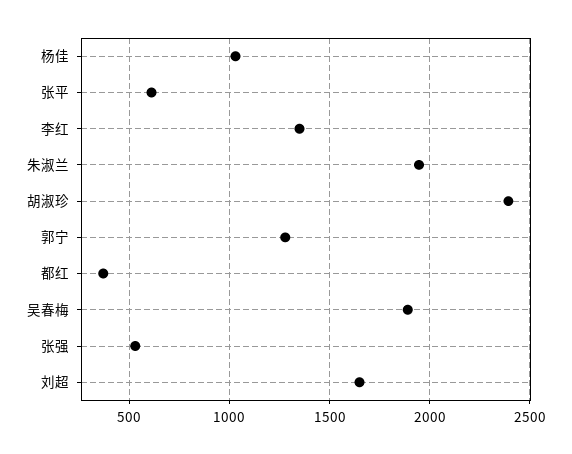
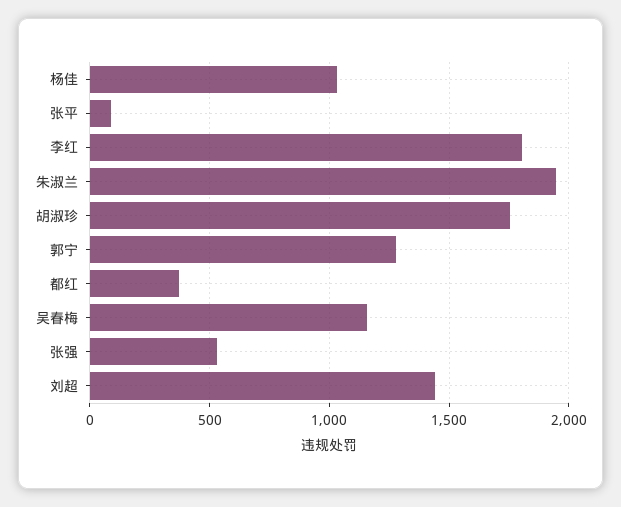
  {
    "杨佳": 1050,
-   "张平": 600,
+   "张平": 100,
-   "李红": 1350,
+   "李红": 1800,
    "朱淑兰": 1950,
-   "胡淑珍": 2400,
+   "胡淑珍": 1750,
    "郭宁": 1300,
    "都红": 350,
-   "吴春梅": 1900,
+   "吴春梅": 1150,
    "张强": 550,
-   "刘超": 1650
+   "刘超": 1450
  }

